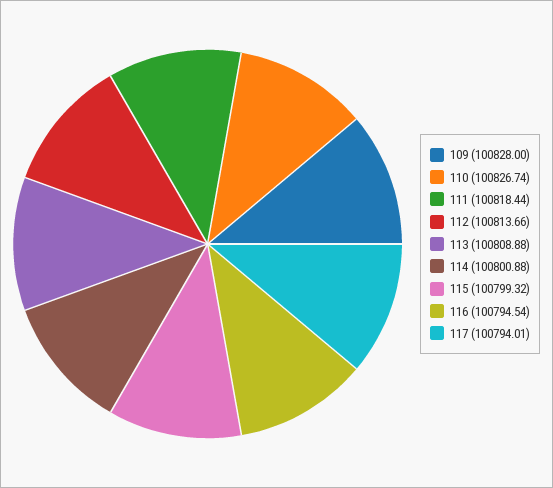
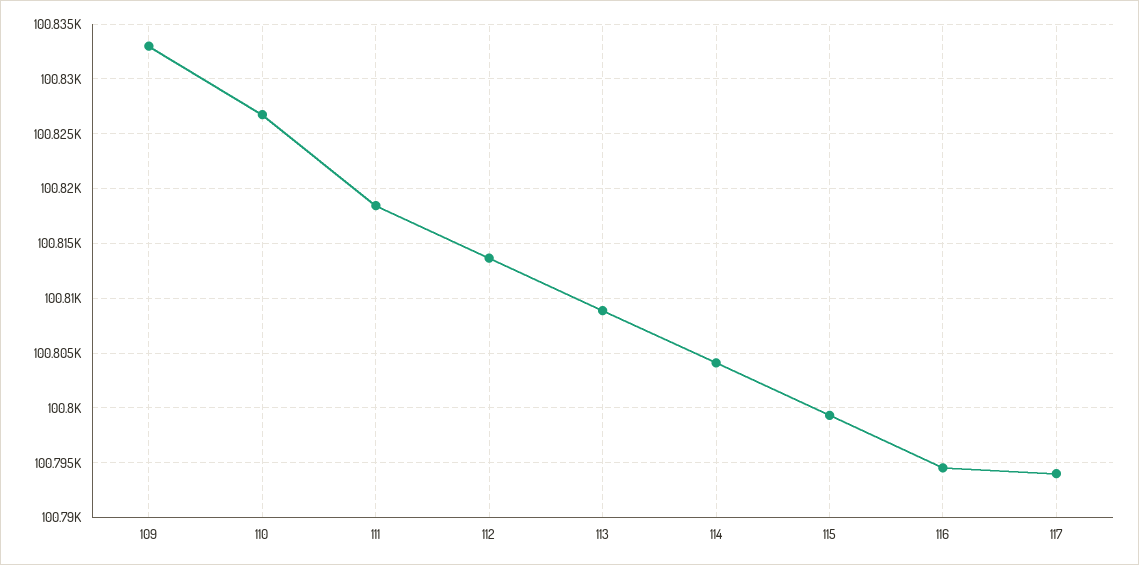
  {
-   "109": 100828,
+   "109": 100833,
    "110": 100826.74,
    "111": 100818.44,
    "112": 100813.66,
    "113": 100808.88,
-   "114": 100800.88,
+   "114": 100804,
    "115": 100799.32,
    "116": 100794.54,
    "117": 100794.01
  }

